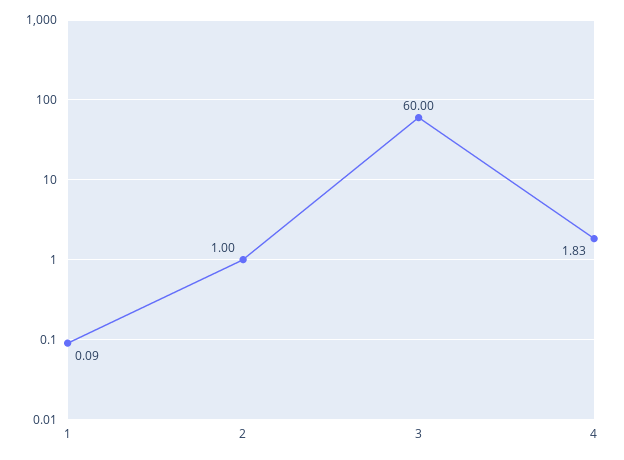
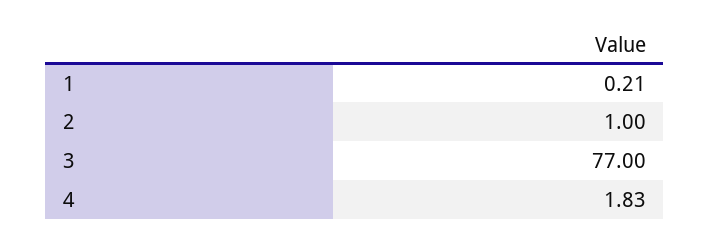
  {
-   "1": 0.09,
+   "1": 0.21,
    "2": 1,
-   "3": 60,
+   "3": 77,
    "4": 1.83
  }

